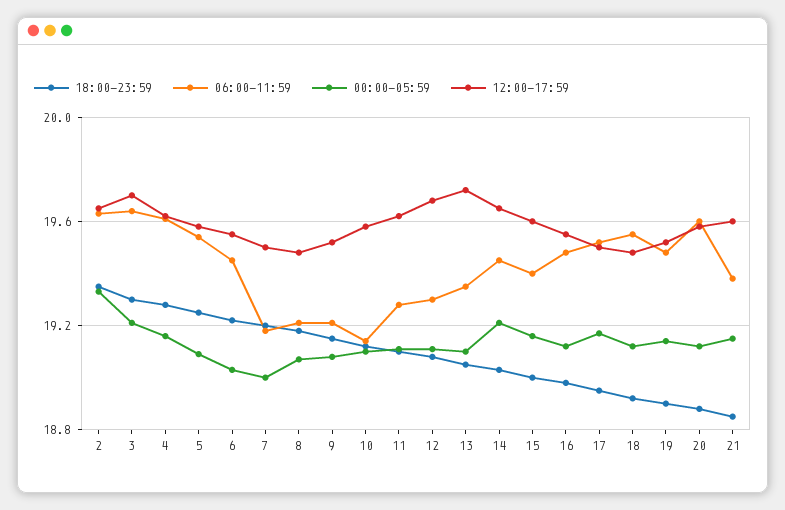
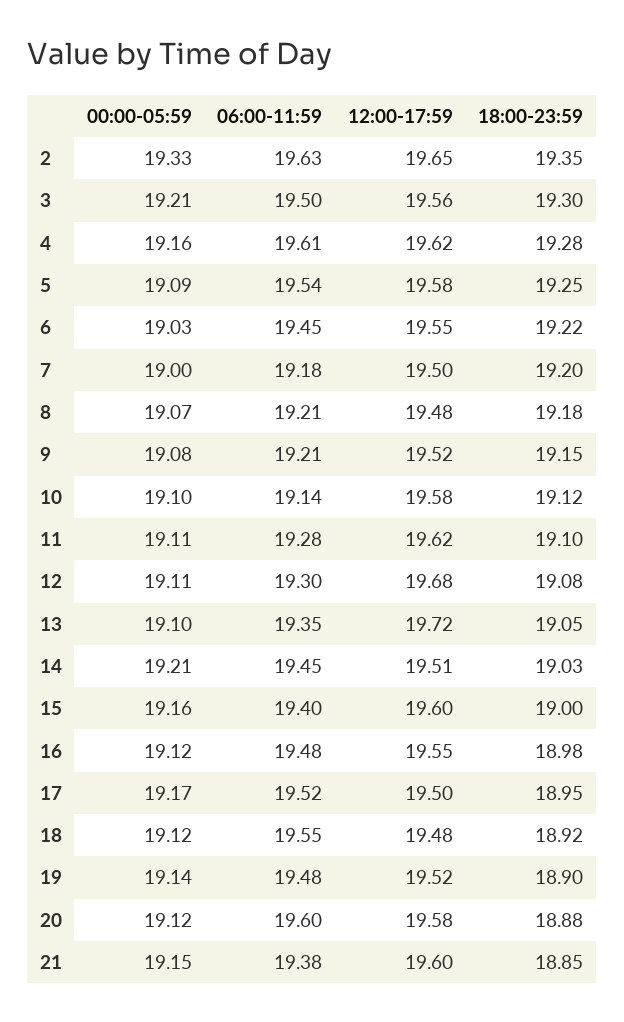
  {
    "18:00-23:59": {
      "2": 19.35,
      "3": 19.3,
      "4": 19.28,
      "5": 19.25,
      "6": 19.22,
      "7": 19.2,
      "8": 19.18,
      "9": 19.15,
      "10": 19.12,
      "11": 19.1,
      "12": 19.08,
      "13": 19.05,
      "14": 19.03,
      "15": 19,
      "16": 18.98,
      "17": 18.95,
      "18": 18.92,
      "19": 18.9,
      "20": 18.88,
      "21": 18.85
    },
    "06:00-11:59": {
      "2": 19.63,
-     "3": 19.65,
+     "3": 19.5,
      "4": 19.61,
      "5": 19.54,
      "6": 19.45,
      "7": 19.18,
      "8": 19.21,
      "9": 19.21,
      "10": 19.14,
      "11": 19.28,
      "12": 19.3,
      "13": 19.35,
      "14": 19.45,
      "15": 19.4,
      "16": 19.48,
      "17": 19.52,
      "18": 19.55,
      "19": 19.48,
      "20": 19.6,
      "21": 19.38
    },
    "00:00-05:59": {
      "2": 19.33,
      "3": 19.21,
      "4": 19.16,
      "5": 19.09,
      "6": 19.03,
      "7": 19,
      "8": 19.07,
      "9": 19.08,
      "10": 19.1,
      "11": 19.11,
      "12": 19.11,
      "13": 19.1,
      "14": 19.21,
      "15": 19.16,
      "16": 19.12,
      "17": 19.17,
      "18": 19.12,
      "19": 19.14,
      "20": 19.12,
      "21": 19.15
    },
    "12:00-17:59": {
      "2": 19.65,
-     "3": 19.7,
+     "3": 19.56,
      "4": 19.62,
      "5": 19.58,
      "6": 19.55,
      "7": 19.5,
      "8": 19.48,
      "9": 19.52,
      "10": 19.58,
      "11": 19.62,
      "12": 19.68,
      "13": 19.72,
-     "14": 19.65,
+     "14": 19.51,
      "15": 19.6,
      "16": 19.55,
      "17": 19.5,
      "18": 19.48,
      "19": 19.52,
      "20": 19.58,
      "21": 19.6
    }
  }

